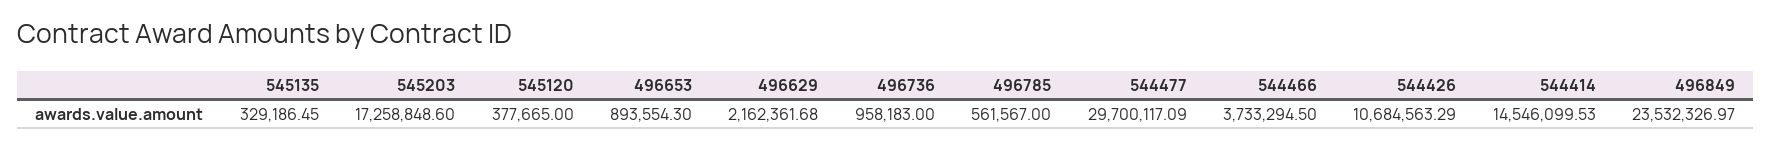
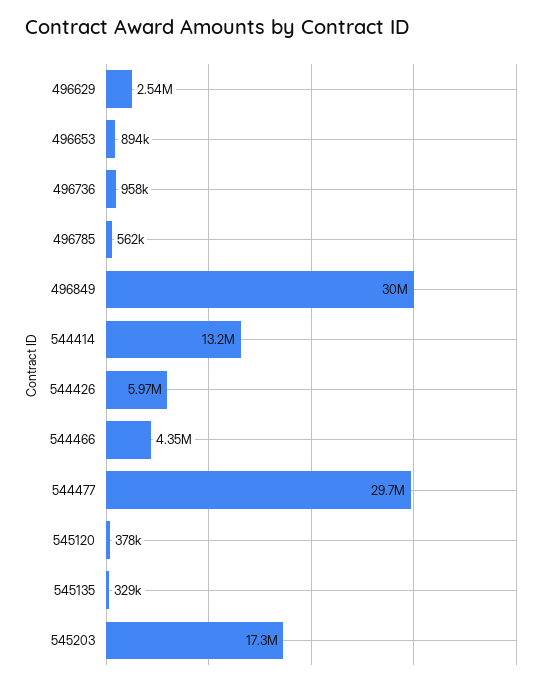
  {
    "545135": 329186.45,
    "545203": 17258848.6,
    "545120": 377665,
    "496653": 893554.3,
-   "496629": 2162361.68,
+   "496629": 2540000,
    "496736": 958183,
    "496785": 561567,
    "544477": 29700117.09,
-   "544466": 3733294.5,
+   "544466": 4350000,
-   "544426": 10684563.29,
+   "544426": 5970000,
-   "544414": 14546099.53,
+   "544414": 13200000,
-   "496849": 23532326.97
+   "496849": 30000000
  }

